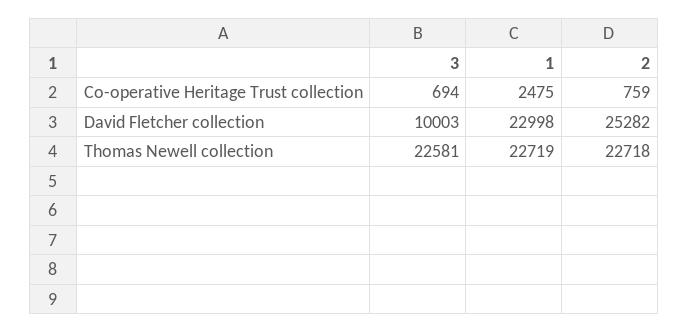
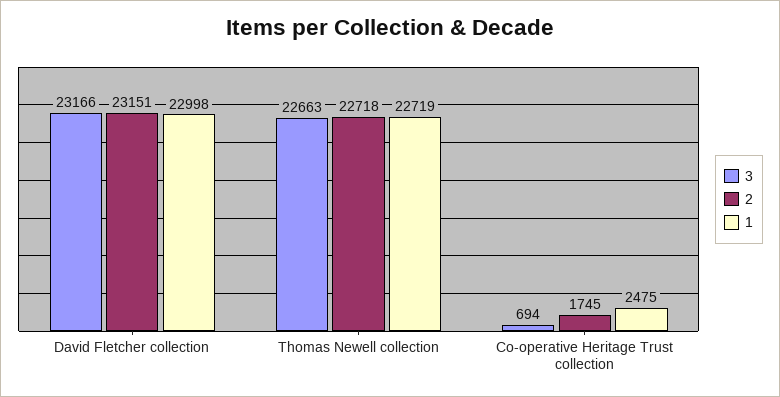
  {
    "3": {
      "Co-operative Heritage Trust collection": 694,
-     "David Fletcher collection": 10003,
+     "David Fletcher collection": 23166,
-     "Thomas Newell collection": 22581
+     "Thomas Newell collection": 22663
    },
    "1": {
      "Co-operative Heritage Trust collection": 2475,
      "David Fletcher collection": 22998,
      "Thomas Newell collection": 22719
    },
    "2": {
-     "Co-operative Heritage Trust collection": 759,
+     "Co-operative Heritage Trust collection": 1745,
-     "David Fletcher collection": 25282,
+     "David Fletcher collection": 23151,
      "Thomas Newell collection": 22718
    }
  }

